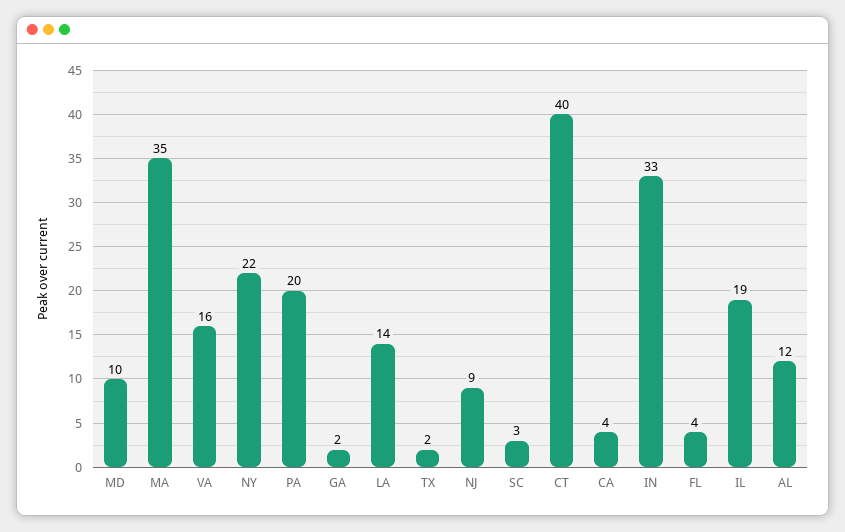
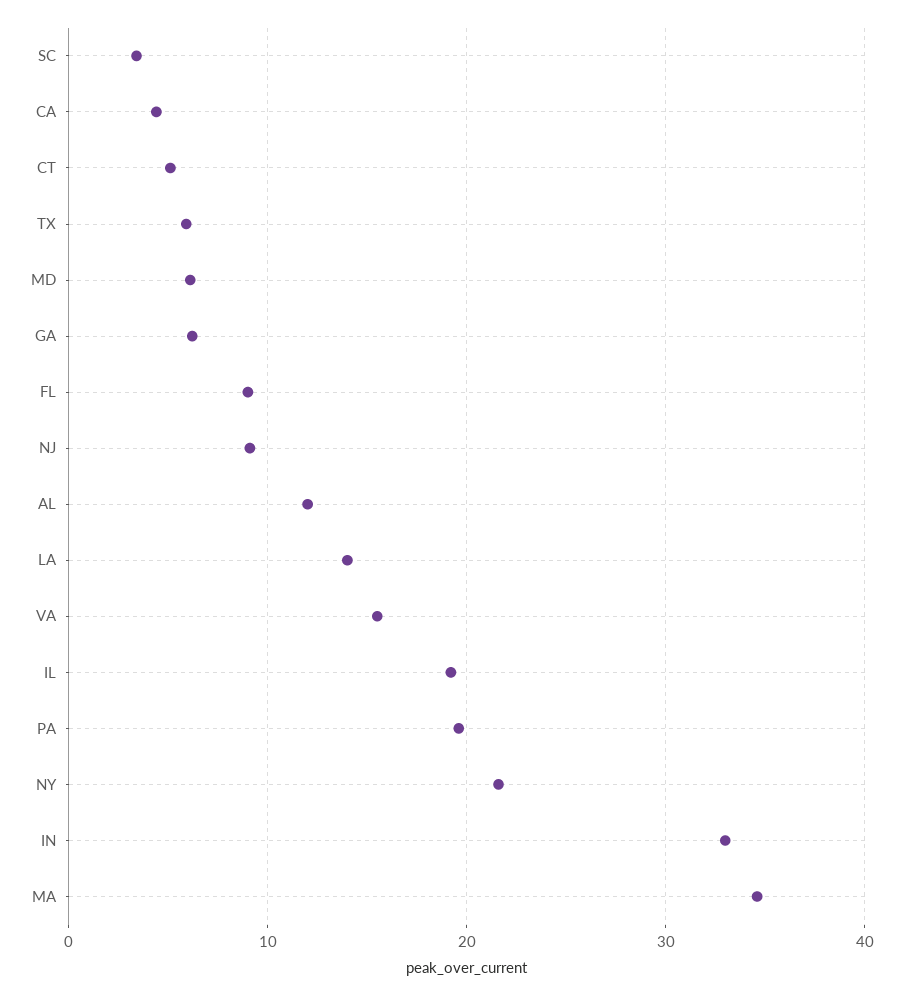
  {
-   "MD": 10,
+   "MD": 6,
    "MA": 35,
    "VA": 16,
    "NY": 22,
    "PA": 20,
-   "GA": 2,
+   "GA": 6,
    "LA": 14,
-   "TX": 2,
+   "TX": 6,
    "NJ": 9,
    "SC": 3,
-   "CT": 40,
+   "CT": 5,
    "CA": 4,
    "IN": 33,
-   "FL": 4,
+   "FL": 9,
    "IL": 19,
    "AL": 12
  }

